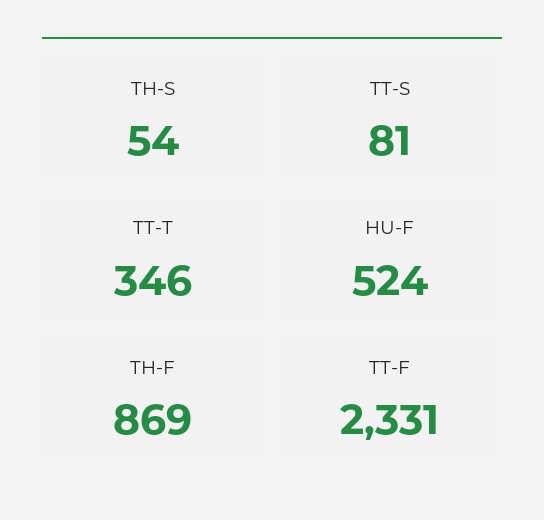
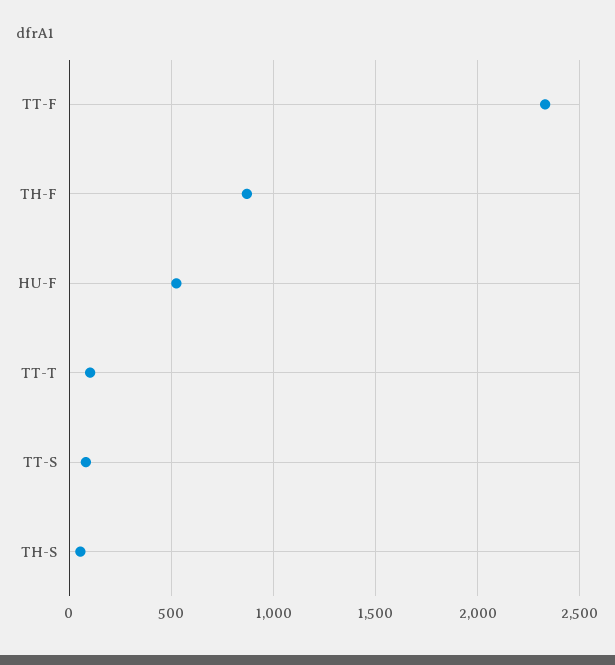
  {
    "TH-S": 54,
    "TT-S": 81,
-   "TT-T": 346,
+   "TT-T": 100,
    "HU-F": 524,
    "TH-F": 869,
    "TT-F": 2331
  }

